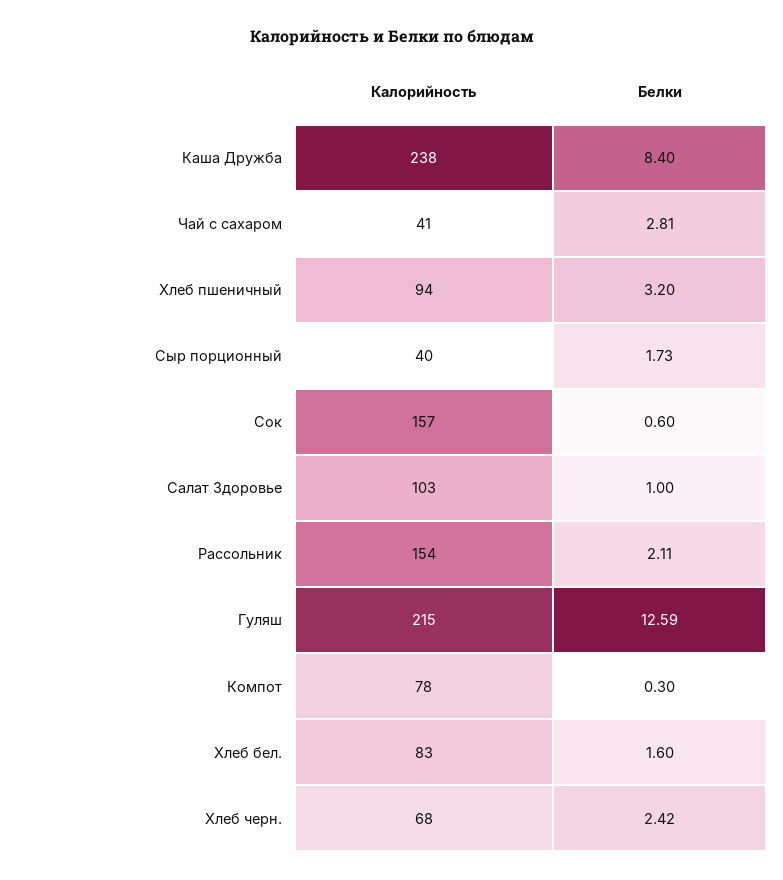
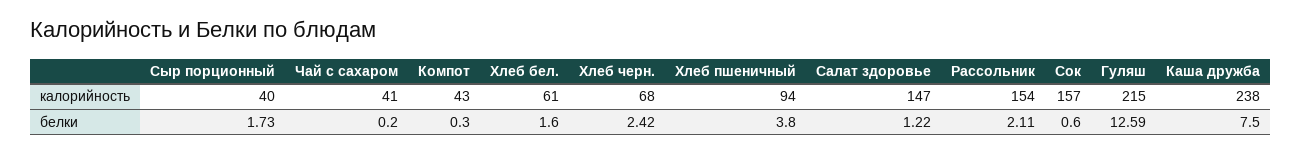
  {
    "Калорийность": {
      "Каша Дружба": 238,
      "Чай с сахаром": 41,
      "Хлеб пшеничный": 94,
      "Сыр порционный": 40,
      "Сок": 157,
-     "Салат Здоровье": 103,
+     "Салат Здоровье": 147,
      "Рассольник": 154,
      "Гуляш": 215,
-     "Компот": 78,
+     "Компот": 43,
-     "Хлеб бел.": 83,
+     "Хлеб бел.": 61,
      "Хлеб черн.": 68
    },
    "Белки": {
-     "Каша Дружба": 8.4,
+     "Каша Дружба": 7.5,
-     "Чай с сахаром": 2.81,
+     "Чай с сахаром": 0.2,
-     "Хлеб пшеничный": 3.2,
+     "Хлеб пшеничный": 3.8,
      "Сыр порционный": 1.73,
      "Сок": 0.6,
-     "Салат Здоровье": 1,
+     "Салат Здоровье": 1.22,
      "Рассольник": 2.11,
      "Гуляш": 12.59,
      "Компот": 0.3,
      "Хлеб бел.": 1.6,
      "Хлеб черн.": 2.42
    }
  }

